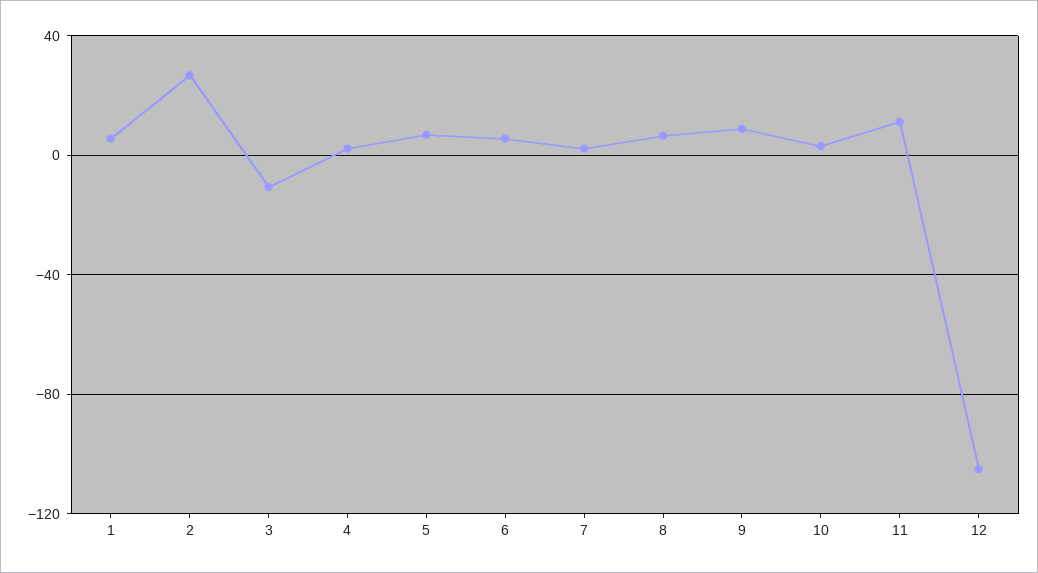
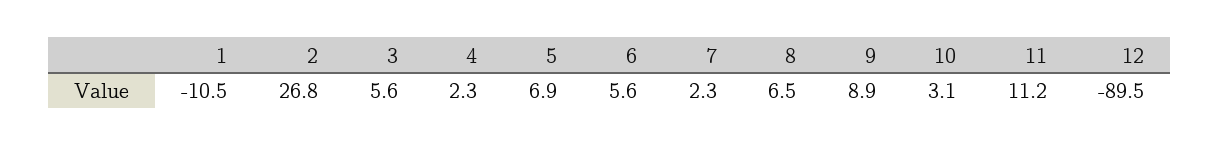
  {
-   "1": 5,
+   "1": -10.5,
    "2": 26.8,
-   "3": -10,
+   "3": 5.6,
    "4": 2.3,
    "5": 6.9,
    "6": 5.6,
    "7": 2.3,
    "8": 6.5,
    "9": 8.9,
    "10": 3.1,
    "11": 11.2,
-   "12": -105
+   "12": -89.5
  }

